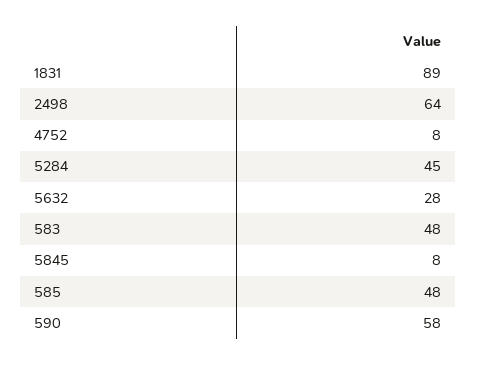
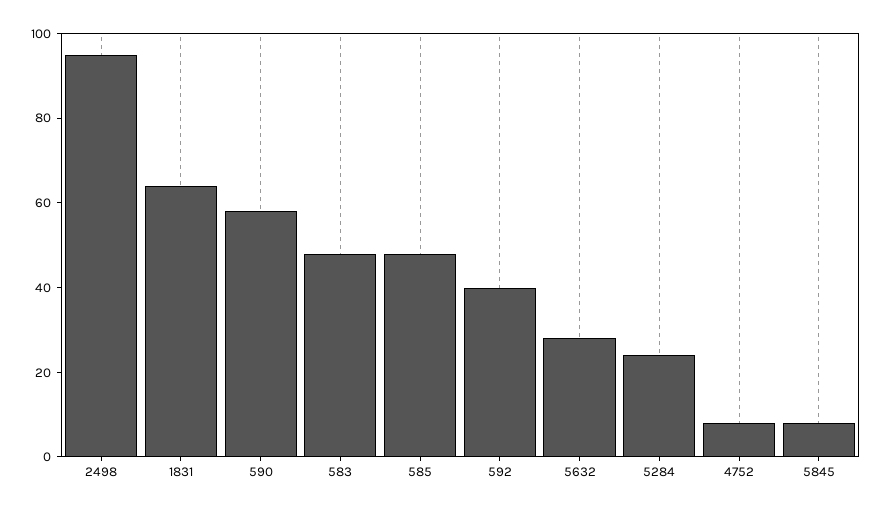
  {
-   "1831": 89,
+   "1831": 65,
-   "2498": 64,
+   "2498": 95,
    "4752": 8,
-   "5284": 45,
+   "5284": 25,
    "5632": 28,
    "583": 48,
    "5845": 8,
    "585": 48,
-   "590": 58
+   "590": 58,
+   "592": 40
  }

